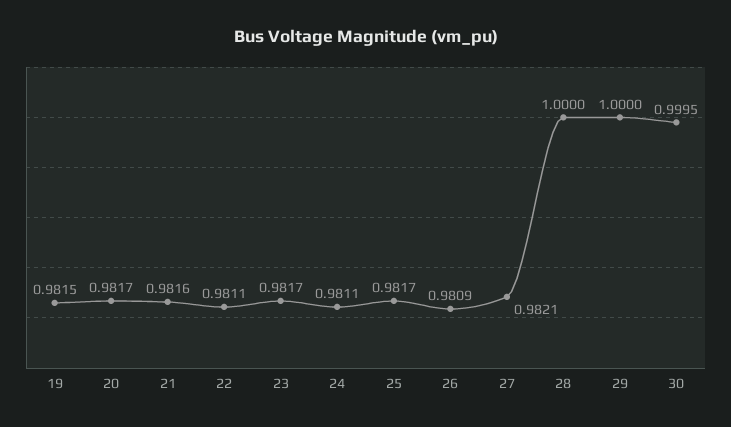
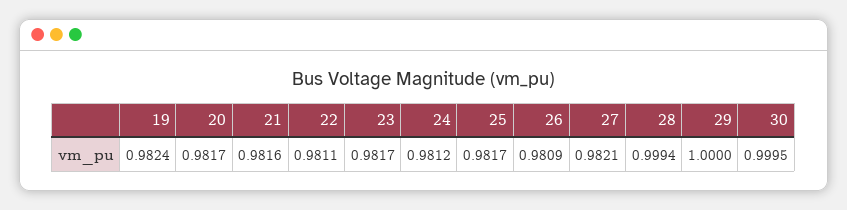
  {
-   "19": 0.9815,
+   "19": 0.9824,
    "20": 0.9817,
    "21": 0.9816,
    "22": 0.9811,
    "23": 0.9817,
-   "24": 0.9811,
+   "24": 0.9812,
    "25": 0.9817,
    "26": 0.9809,
    "27": 0.9821,
-   "28": 1,
+   "28": 0.9994,
    "29": 1,
    "30": 0.9995
  }

